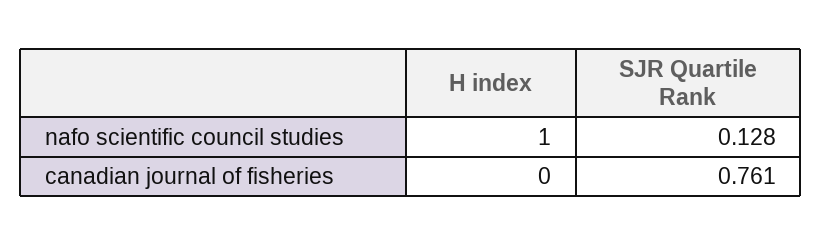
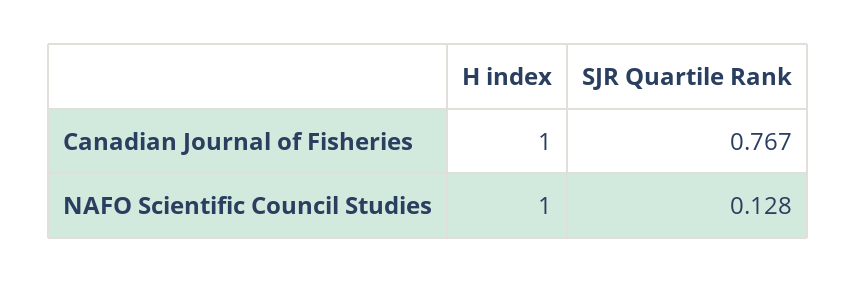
  {
    "H index": {
      "nafo scientific council studies": 1,
-     "canadian journal of fisheries": 0
+     "canadian journal of fisheries": 1
    },
    "SJR Quartile Rank": {
      "nafo scientific council studies": 0.128,
-     "canadian journal of fisheries": 0.761
+     "canadian journal of fisheries": 0.767
    }
  }

